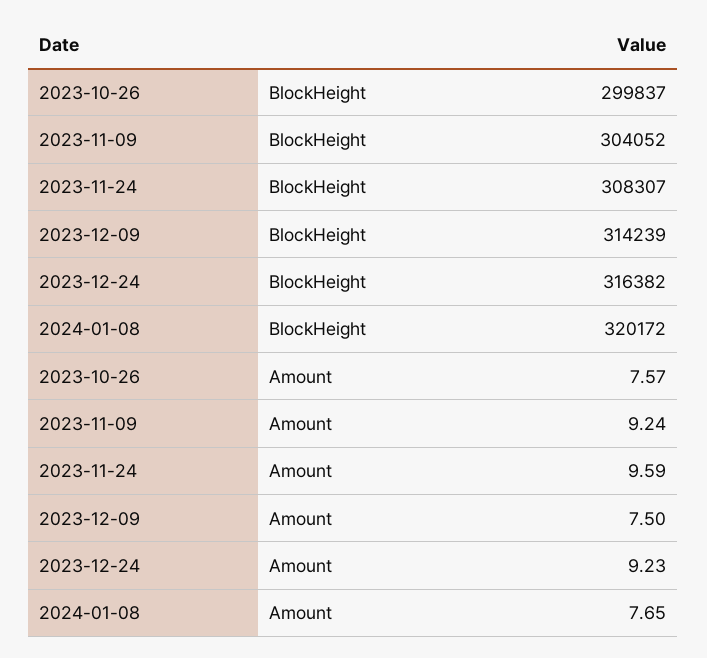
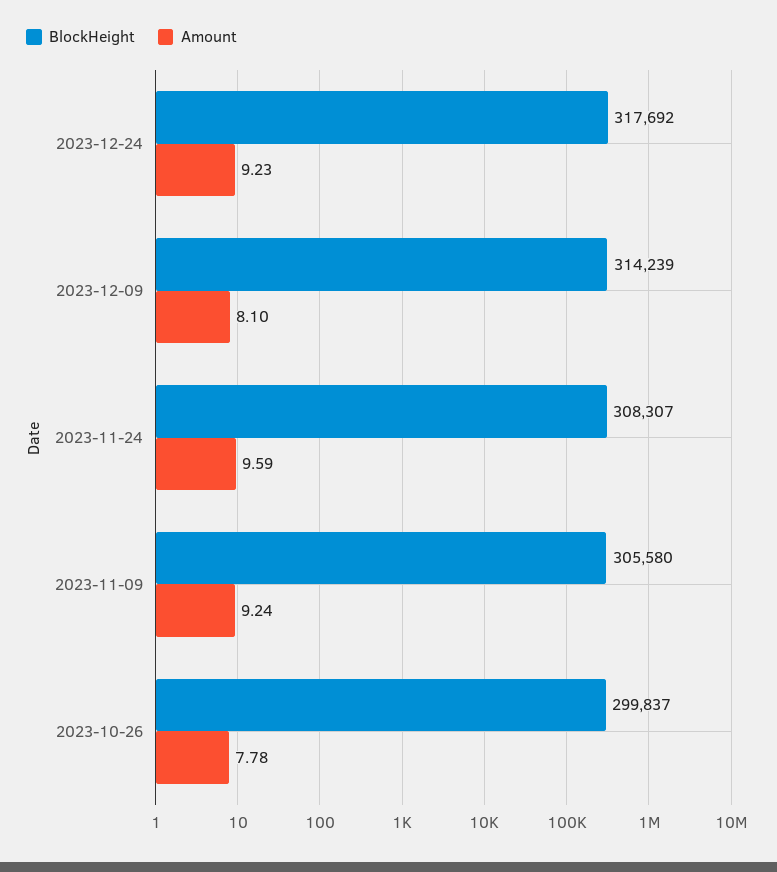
  {
    "BlockHeight": {
      "2023-10-26": 299837,
-     "2023-11-09": 304052,
+     "2023-11-09": 305580,
      "2023-11-24": 308307,
      "2023-12-09": 314239,
-     "2023-12-24": 316382,
+     "2023-12-24": 317692
-     "2024-01-08": 320172
    },
    "Amount": {
-     "2023-10-26": 7.57,
+     "2023-10-26": 7.78,
      "2023-11-09": 9.24,
      "2023-11-24": 9.59,
-     "2023-12-09": 7.5,
+     "2023-12-09": 8.1,
-     "2023-12-24": 9.23,
+     "2023-12-24": 9.23
-     "2024-01-08": 7.65
    }
  }

